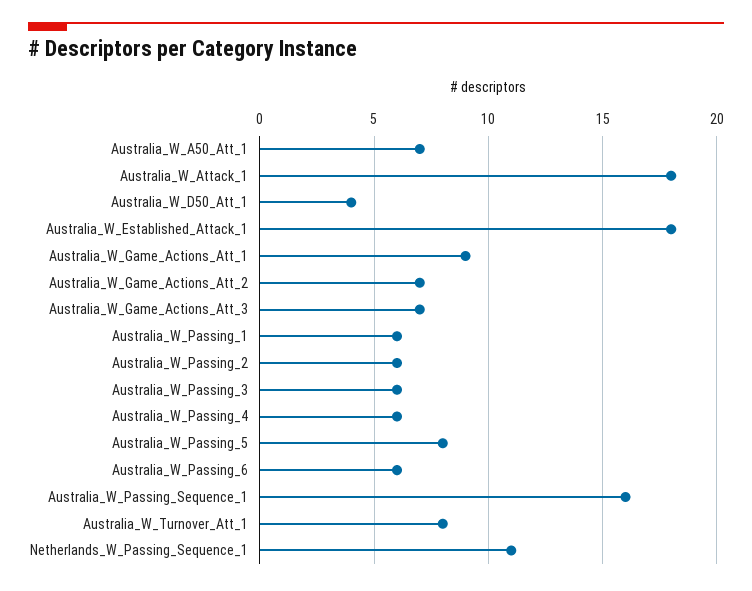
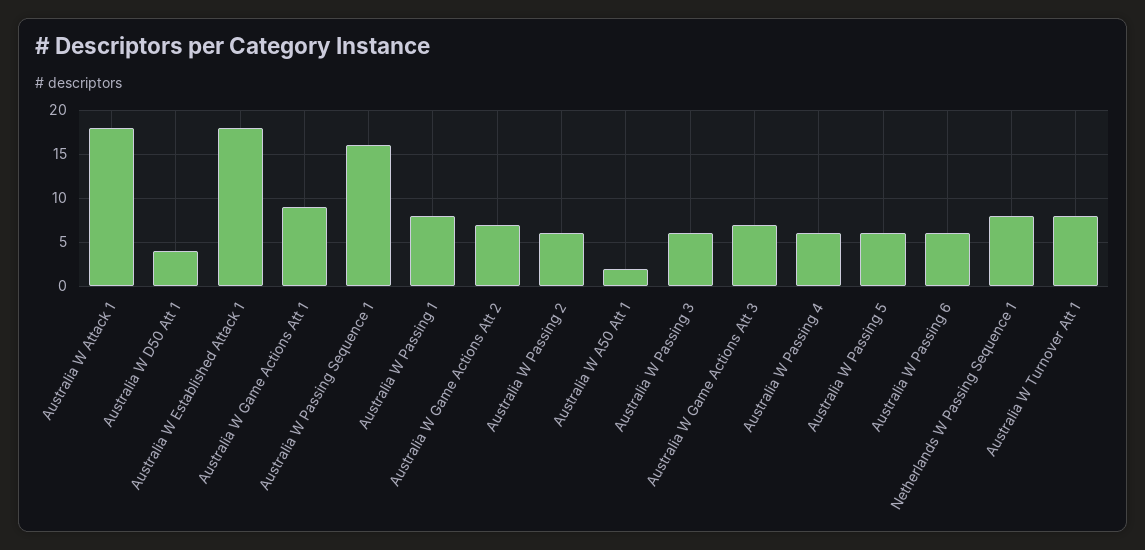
  {
-   "Australia_W_A50_Att_1": 7,
+   "Australia_W_A50_Att_1": 2,
    "Australia_W_Attack_1": 18,
    "Australia_W_D50_Att_1": 4,
    "Australia_W_Established_Attack_1": 18,
    "Australia_W_Game_Actions_Att_1": 9,
    "Australia_W_Game_Actions_Att_2": 7,
    "Australia_W_Game_Actions_Att_3": 7,
-   "Australia_W_Passing_1": 6,
+   "Australia_W_Passing_1": 8,
    "Australia_W_Passing_2": 6,
    "Australia_W_Passing_3": 6,
    "Australia_W_Passing_4": 6,
-   "Australia_W_Passing_5": 8,
+   "Australia_W_Passing_5": 6,
    "Australia_W_Passing_6": 6,
    "Australia_W_Passing_Sequence_1": 16,
    "Australia_W_Turnover_Att_1": 8,
-   "Netherlands_W_Passing_Sequence_1": 11
+   "Netherlands_W_Passing_Sequence_1": 8
  }

